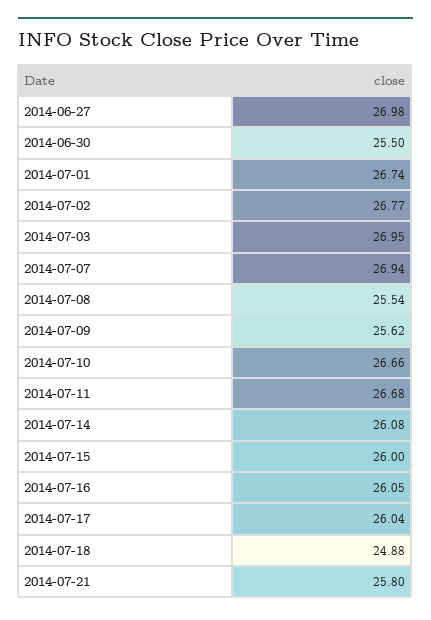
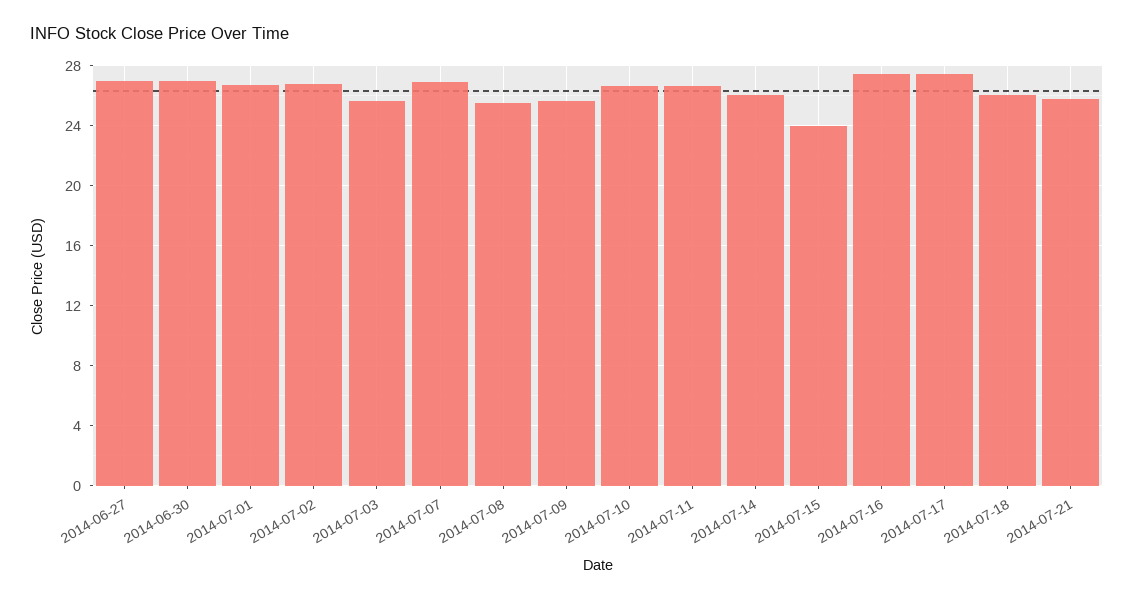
  {
    "2014-06-27": 26.98,
-   "2014-06-30": 25.5,
+   "2014-06-30": 27,
    "2014-07-01": 26.74,
    "2014-07-02": 26.77,
-   "2014-07-03": 26.95,
+   "2014-07-03": 25.5,
    "2014-07-07": 26.94,
    "2014-07-08": 25.54,
    "2014-07-09": 25.62,
    "2014-07-10": 26.66,
    "2014-07-11": 26.68,
    "2014-07-14": 26.08,
-   "2014-07-15": 26,
+   "2014-07-15": 24,
-   "2014-07-16": 26.05,
+   "2014-07-16": 27.5,
-   "2014-07-17": 26.04,
+   "2014-07-17": 27.5,
-   "2014-07-18": 24.88,
+   "2014-07-18": 26,
    "2014-07-21": 25.8
  }

